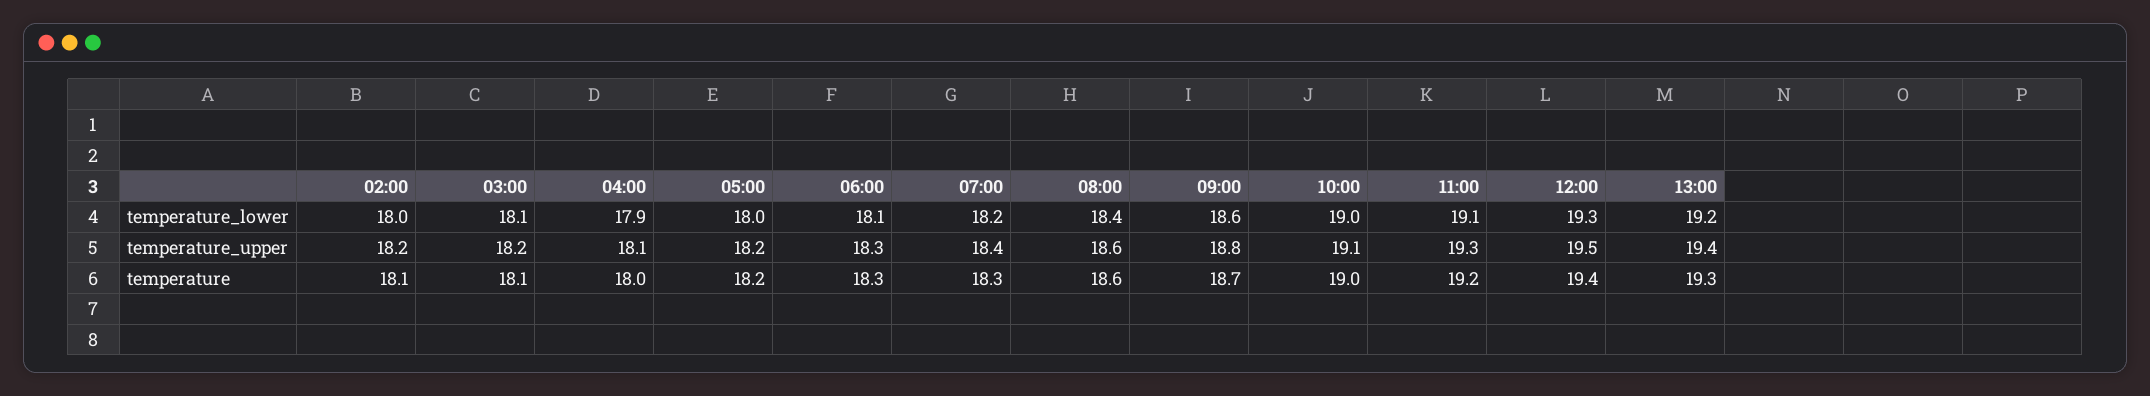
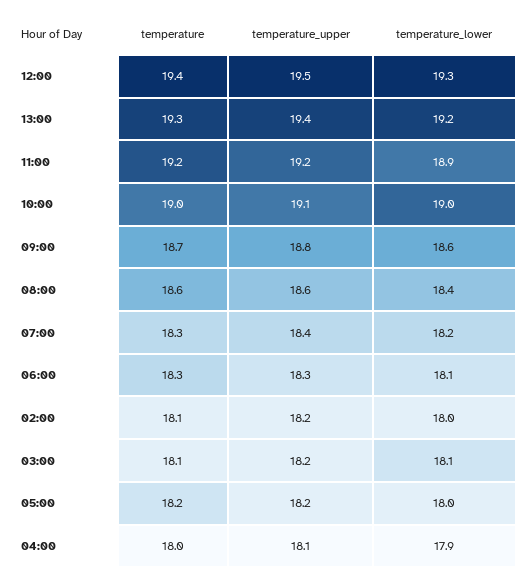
  {
    "02:00": {
      "temperature_lower": 18,
      "temperature_upper": 18.2,
      "temperature": 18.1
    },
    "03:00": {
      "temperature_lower": 18.1,
      "temperature_upper": 18.2,
      "temperature": 18.1
    },
    "04:00": {
      "temperature_lower": 17.9,
      "temperature_upper": 18.1,
      "temperature": 18
    },
    "05:00": {
      "temperature_lower": 18,
      "temperature_upper": 18.2,
      "temperature": 18.2
    },
    "06:00": {
      "temperature_lower": 18.1,
      "temperature_upper": 18.3,
      "temperature": 18.3
    },
    "07:00": {
      "temperature_lower": 18.2,
      "temperature_upper": 18.4,
      "temperature": 18.3
    },
    "08:00": {
      "temperature_lower": 18.4,
      "temperature_upper": 18.6,
      "temperature": 18.6
    },
    "09:00": {
      "temperature_lower": 18.6,
      "temperature_upper": 18.8,
      "temperature": 18.7
    },
    "10:00": {
      "temperature_lower": 19,
      "temperature_upper": 19.1,
      "temperature": 19
    },
    "11:00": {
-     "temperature_lower": 19.1,
+     "temperature_lower": 18.9,
-     "temperature_upper": 19.3,
+     "temperature_upper": 19.2,
      "temperature": 19.2
    },
    "12:00": {
      "temperature_lower": 19.3,
      "temperature_upper": 19.5,
      "temperature": 19.4
    },
    "13:00": {
      "temperature_lower": 19.2,
      "temperature_upper": 19.4,
      "temperature": 19.3
    }
  }

